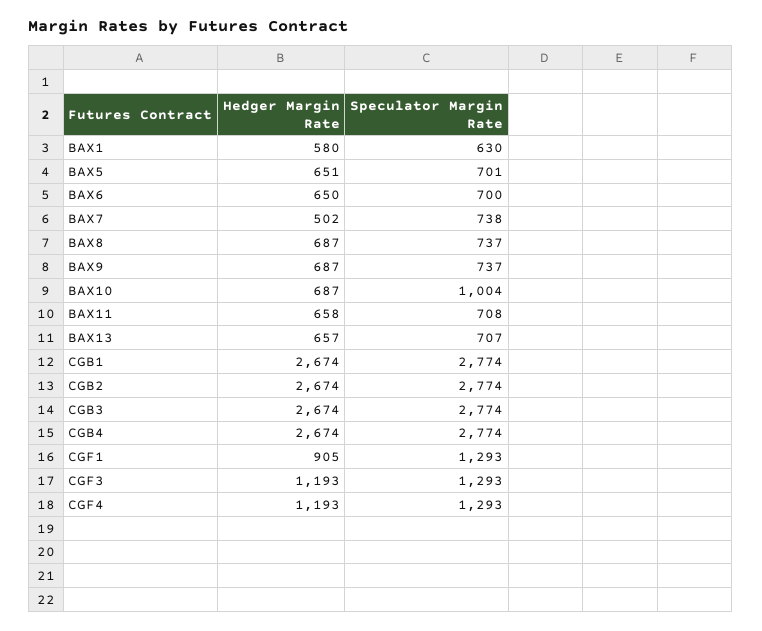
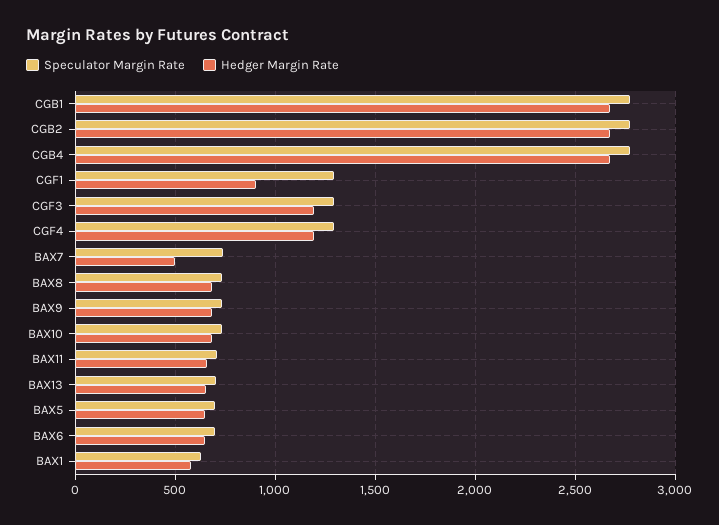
  {
    "Hedger Margin Rate": {
      "BAX1": 580,
      "BAX5": 651,
      "BAX6": 650,
      "BAX7": 502,
      "BAX8": 687,
      "BAX9": 687,
      "BAX10": 687,
      "BAX11": 658,
      "BAX13": 657,
      "CGB1": 2674,
      "CGB2": 2674,
-     "CGB3": 2674,
      "CGB4": 2674,
      "CGF1": 905,
      "CGF3": 1193,
      "CGF4": 1193
    },
    "Speculator Margin Rate": {
      "BAX1": 630,
      "BAX5": 701,
      "BAX6": 700,
      "BAX7": 738,
      "BAX8": 737,
      "BAX9": 737,
-     "BAX10": 1004,
+     "BAX10": 750,
      "BAX11": 708,
      "BAX13": 707,
      "CGB1": 2774,
      "CGB2": 2774,
-     "CGB3": 2774,
      "CGB4": 2774,
      "CGF1": 1293,
      "CGF3": 1293,
      "CGF4": 1293
    }
  }

